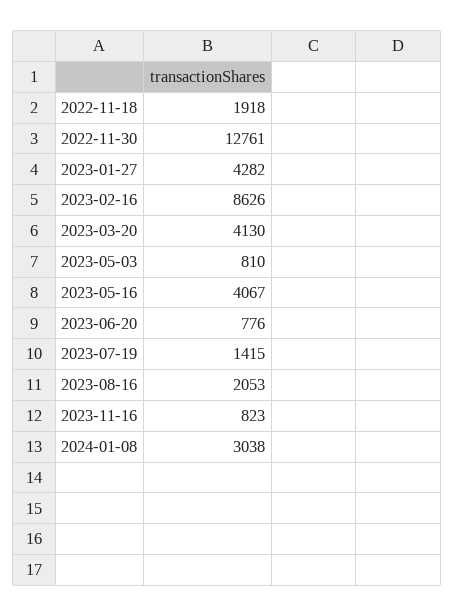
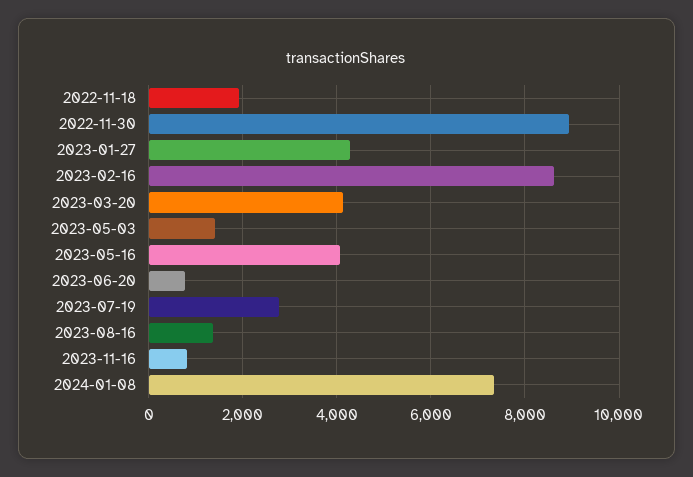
  {
    "2022-11-18": 1918,
-   "2022-11-30": 12761,
+   "2022-11-30": 9000,
    "2023-01-27": 4282,
    "2023-02-16": 8626,
    "2023-03-20": 4130,
-   "2023-05-03": 810,
+   "2023-05-03": 1400,
    "2023-05-16": 4067,
    "2023-06-20": 776,
-   "2023-07-19": 1415,
+   "2023-07-19": 2800,
-   "2023-08-16": 2053,
+   "2023-08-16": 1400,
    "2023-11-16": 823,
-   "2024-01-08": 3038
+   "2024-01-08": 7400
  }

